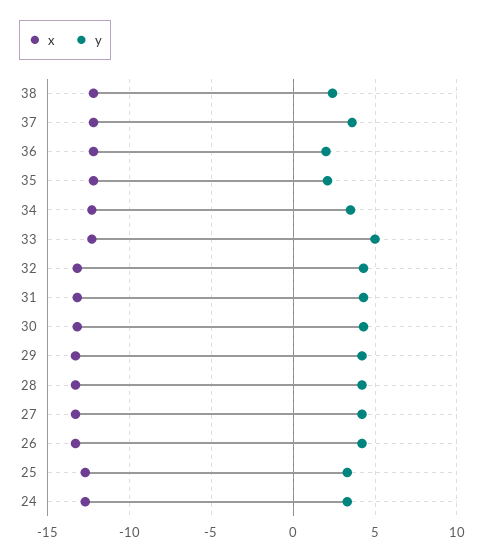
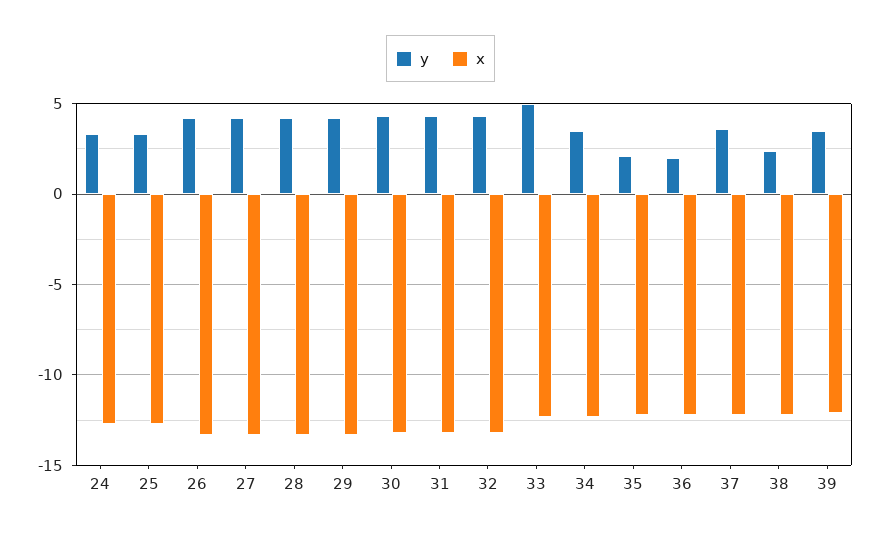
  {
    "x": {
      "38": -12,
      "37": -12,
      "36": -12,
      "35": -12,
      "34": -12.5,
      "33": -12.5,
      "32": -13,
      "31": -13,
      "30": -13,
      "29": -13.5,
      "28": -13.5,
      "27": -13.5,
      "26": -13.5,
      "25": -12.5,
-     "24": -12.5
+     "24": -12.5,
+     "39": -12
    },
    "y": {
      "38": 2.5,
      "37": 3.5,
      "36": 2,
      "35": 2,
      "34": 3.5,
      "33": 5,
      "32": 4.5,
      "31": 4.5,
      "30": 4.5,
      "29": 4,
      "28": 4,
      "27": 4,
      "26": 4,
      "25": 3.5,
-     "24": 3.5
+     "24": 3.5,
+     "39": 3.5
    }
  }

